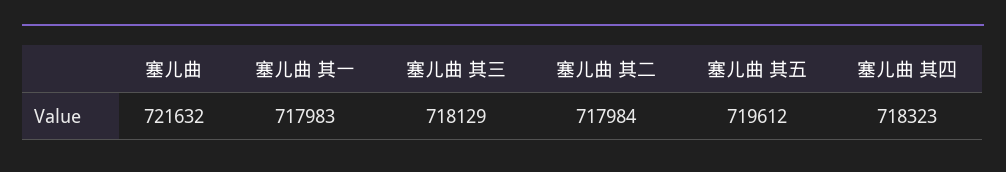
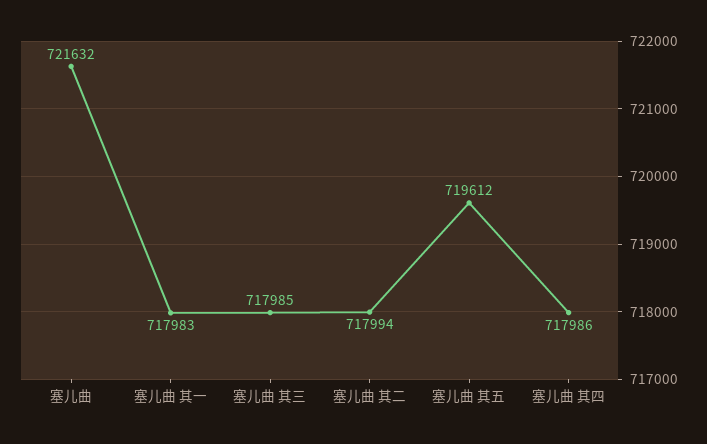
  {
    "塞儿曲": 721632,
    "塞儿曲 其一": 717983,
-   "塞儿曲 其三": 718129,
+   "塞儿曲 其三": 717985,
-   "塞儿曲 其二": 717984,
+   "塞儿曲 其二": 717994,
    "塞儿曲 其五": 719612,
-   "塞儿曲 其四": 718323
+   "塞儿曲 其四": 717986
  }

